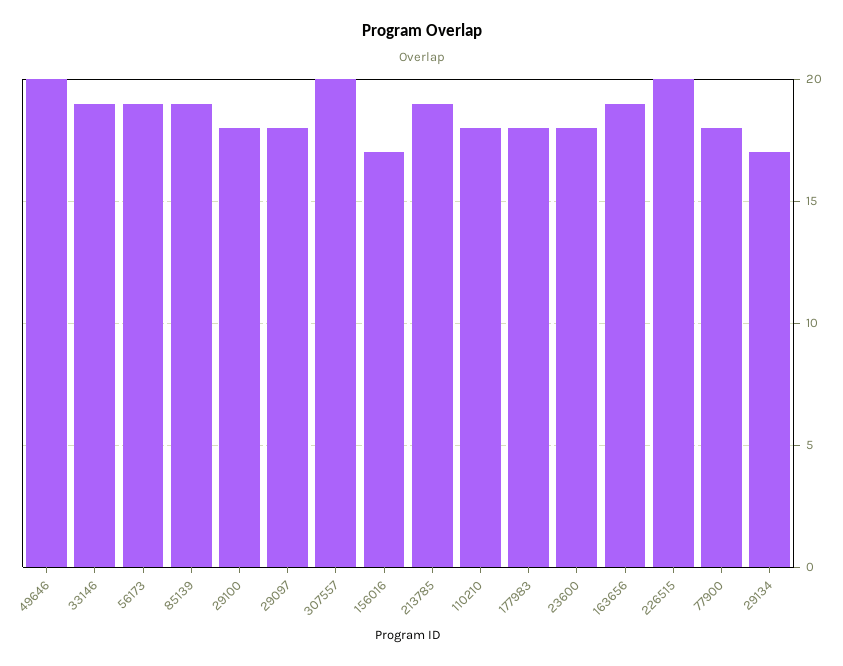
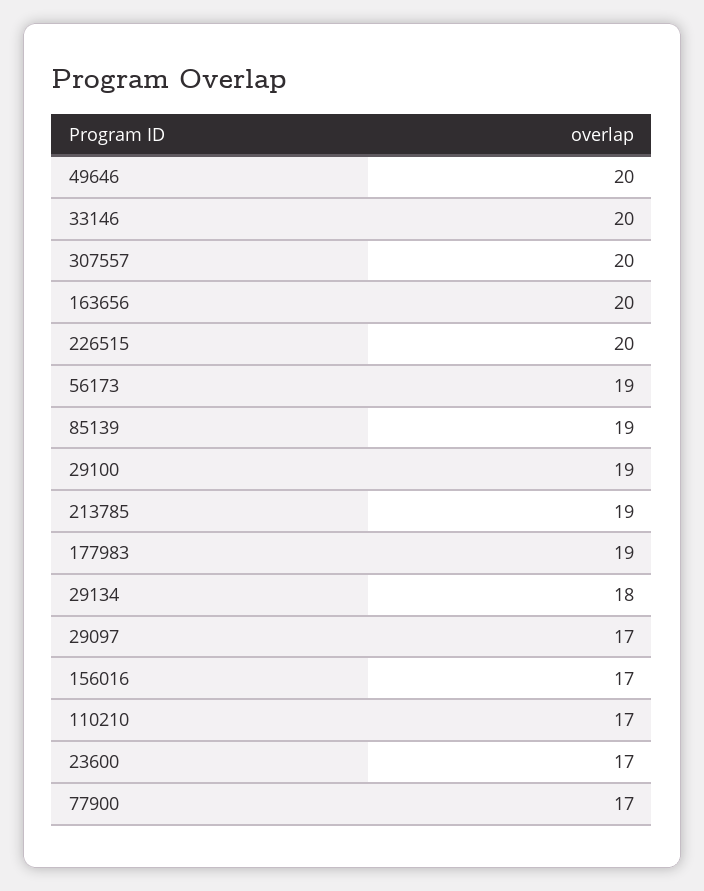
  {
    "49646": 20,
-   "33146": 19,
+   "33146": 20,
    "56173": 19,
    "85139": 19,
-   "29100": 18,
+   "29100": 19,
-   "29097": 18,
+   "29097": 17,
    "307557": 20,
    "156016": 17,
    "213785": 19,
-   "110210": 18,
+   "110210": 17,
-   "177983": 18,
+   "177983": 19,
-   "23600": 18,
+   "23600": 17,
-   "163656": 19,
+   "163656": 20,
    "226515": 20,
-   "77900": 18,
+   "77900": 17,
-   "29134": 17
+   "29134": 18
  }

